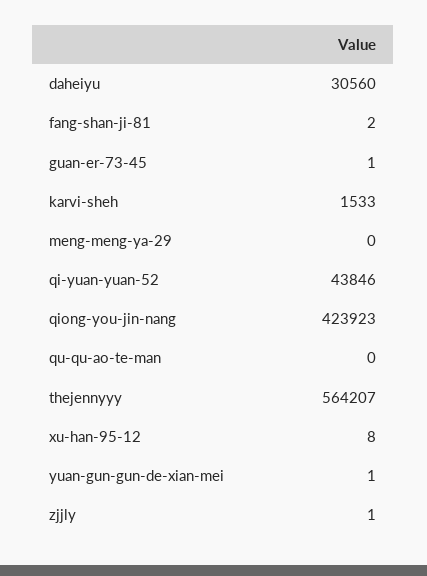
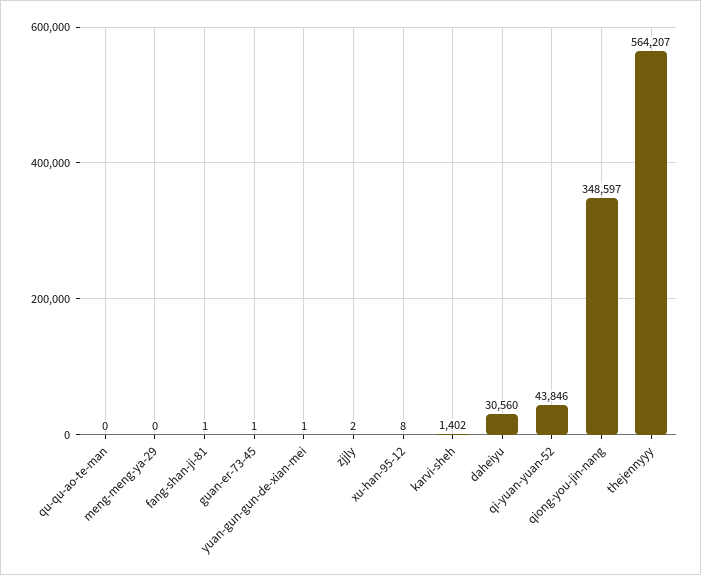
  {
    "daheiyu": 30560,
-   "fang-shan-ji-81": 2,
+   "fang-shan-ji-81": 1,
    "guan-er-73-45": 1,
-   "karvi-sheh": 1533,
+   "karvi-sheh": 1402,
    "meng-meng-ya-29": 0,
    "qi-yuan-yuan-52": 43846,
-   "qiong-you-jin-nang": 423923,
+   "qiong-you-jin-nang": 348597,
    "qu-qu-ao-te-man": 0,
    "thejennyyy": 564207,
    "xu-han-95-12": 8,
    "yuan-gun-gun-de-xian-mei": 1,
-   "zjjly": 1
+   "zjjly": 2
  }

